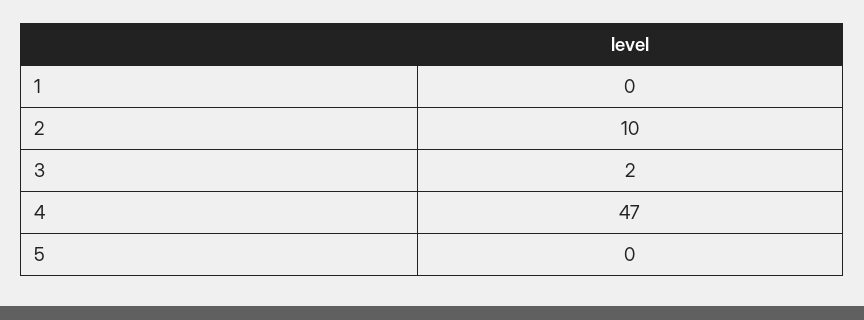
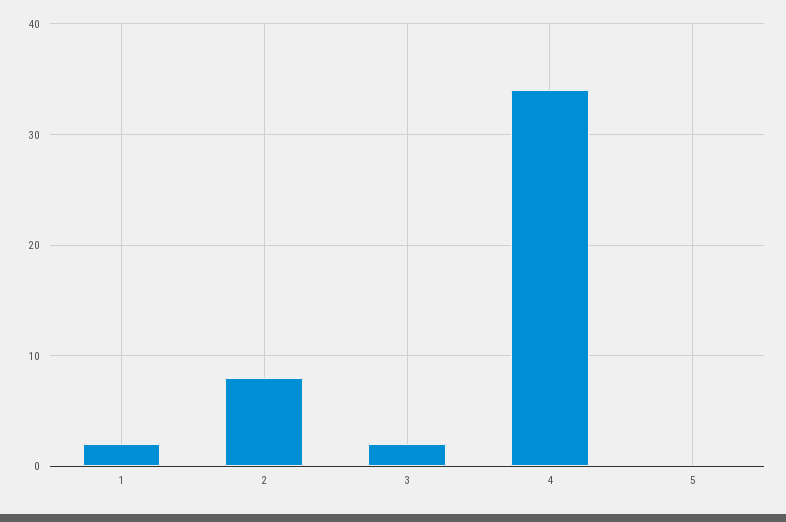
  {
-   "1": 0,
+   "1": 2,
-   "2": 10,
+   "2": 8,
    "3": 2,
-   "4": 47,
+   "4": 34,
    "5": 0
  }

